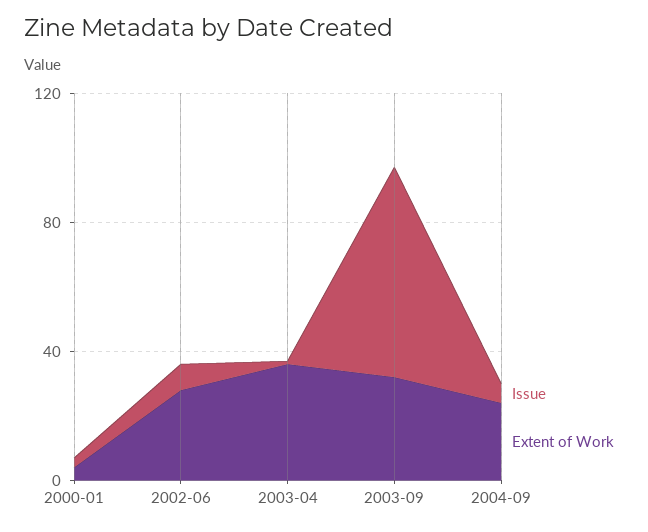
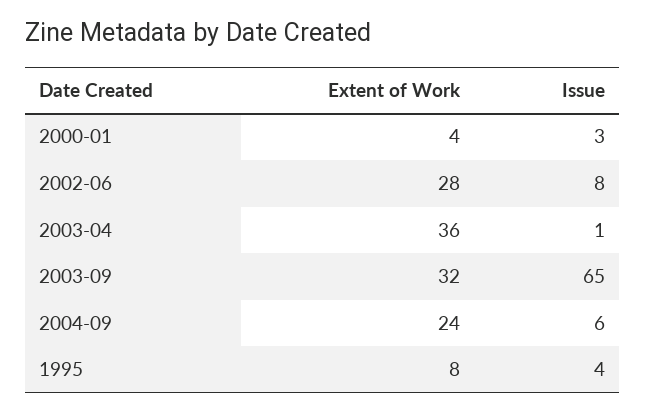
  {
    "Issue": {
      "2000-01": 3,
      "2002-06": 8,
      "2003-04": 1,
      "2003-09": 65,
-     "2004-09": 6
+     "2004-09": 6,
+     "1995": 4
    },
    "Extent of Work": {
      "2000-01": 4,
      "2002-06": 28,
      "2003-04": 36,
      "2003-09": 32,
-     "2004-09": 24
+     "2004-09": 24,
+     "1995": 8
    }
  }

